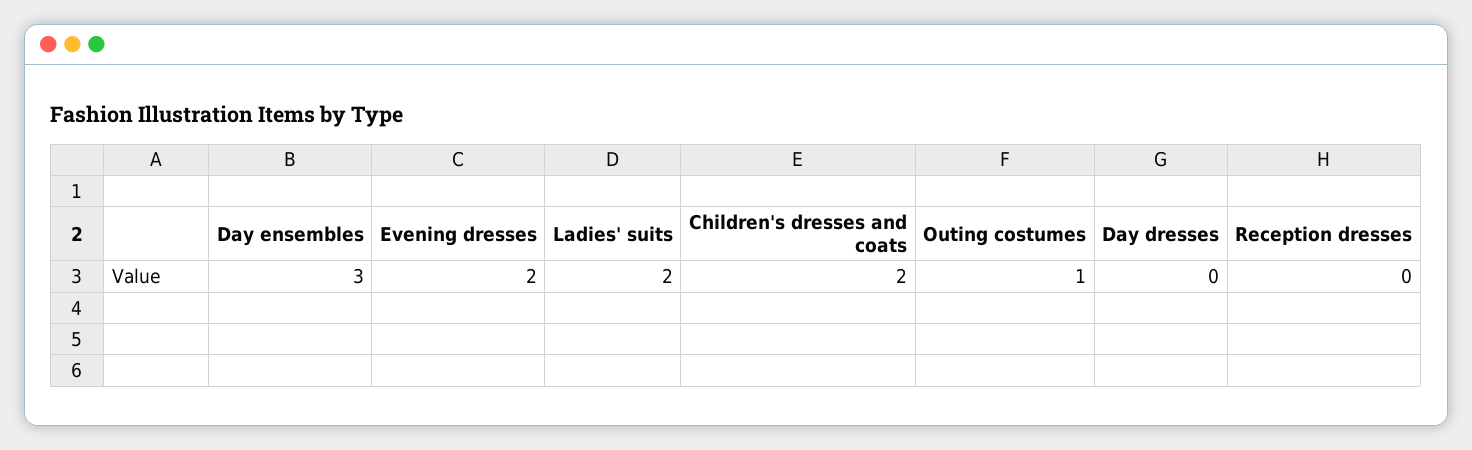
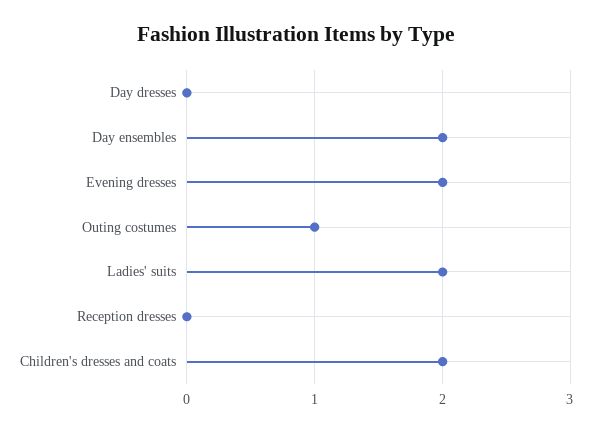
  {
-   "Day ensembles": 3,
+   "Day ensembles": 2,
    "Evening dresses": 2,
    "Ladies' suits": 2,
    "Children's dresses and coats": 2,
    "Outing costumes": 1,
    "Day dresses": 0,
    "Reception dresses": 0
  }

